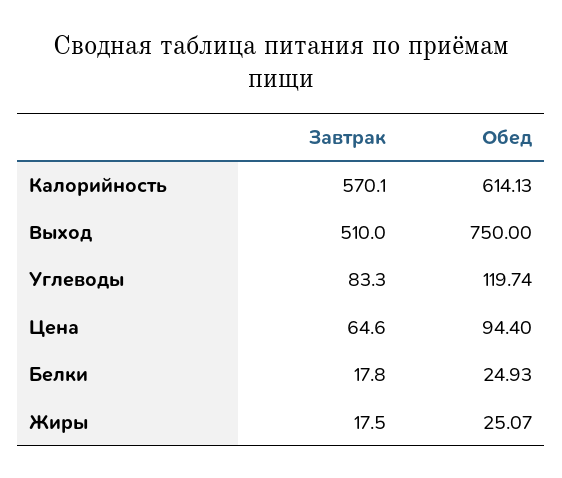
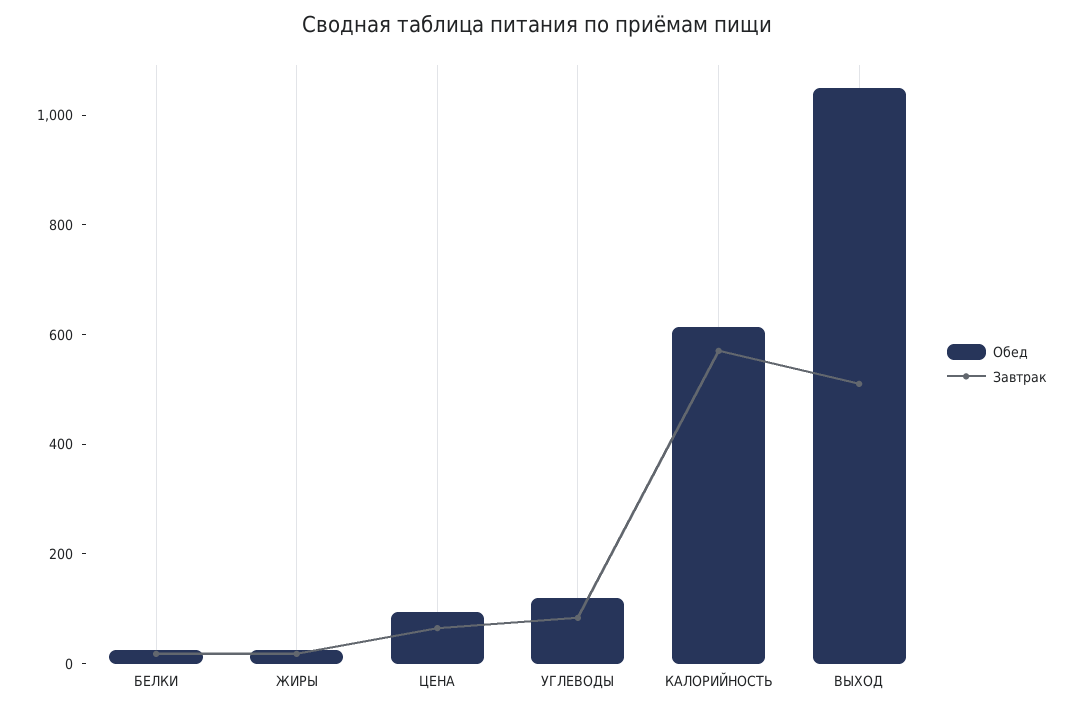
  {
    "Завтрак": {
      "Калорийность": 570.1,
      "Выход": 510,
      "Углеводы": 83.3,
      "Цена": 64.6,
      "Белки": 17.8,
      "Жиры": 17.5
    },
    "Обед": {
      "Калорийность": 614.13,
-     "Выход": 750,
+     "Выход": 1050,
      "Углеводы": 119.74,
      "Цена": 94.4,
      "Белки": 24.93,
      "Жиры": 25.07
    }
  }

